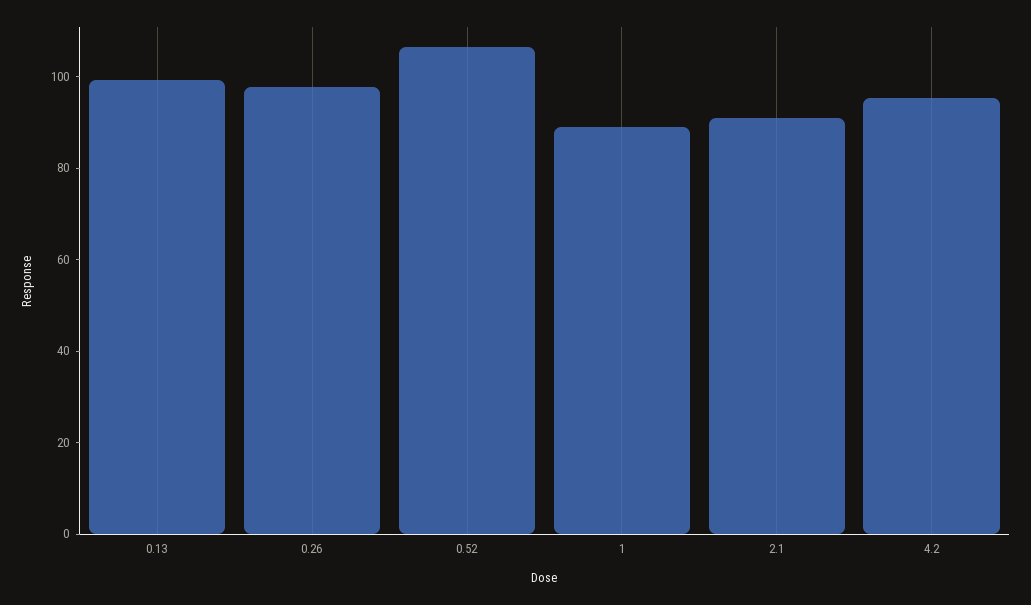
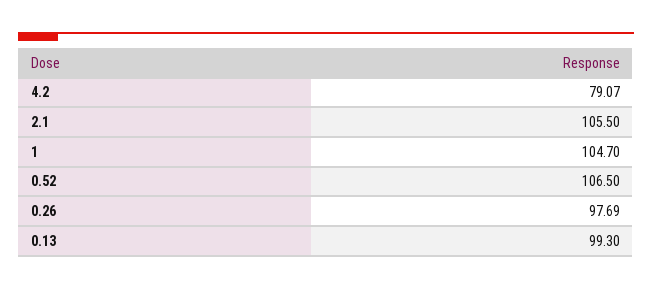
  {
    "0.13": 99.3,
    "0.26": 97.69,
    "0.52": 106.5,
-   "1": 90,
+   "1": 104.7,
-   "2.1": 90,
+   "2.1": 105.5,
-   "4.2": 95
+   "4.2": 79.07
  }

